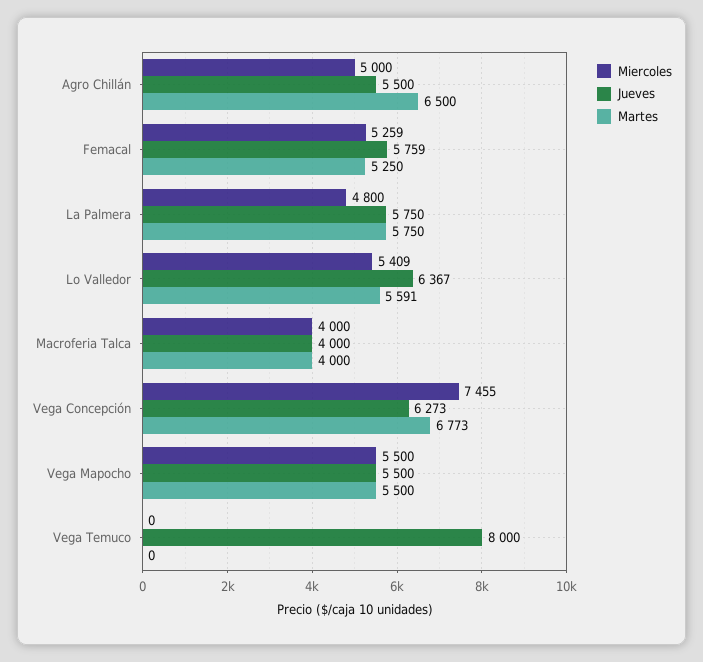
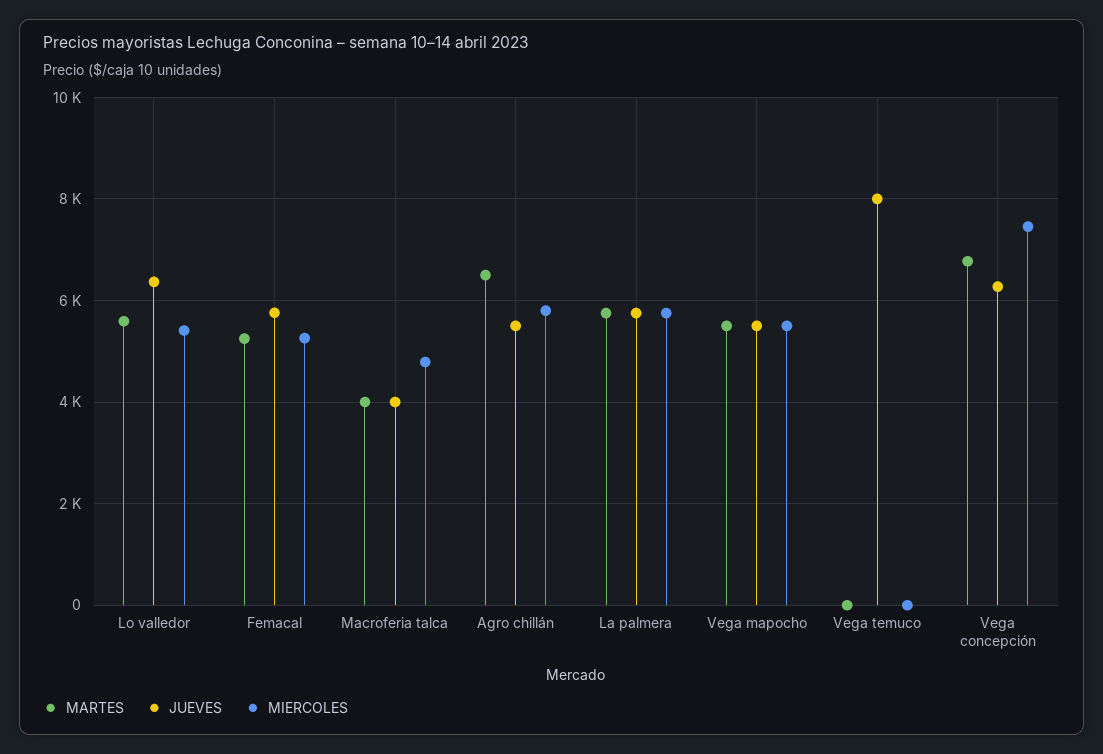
  {
    "Miercoles": {
-     "Agro Chillán": 5000,
+     "Agro Chillán": 5800,
      "Femacal": 5259,
-     "La Palmera": 4800,
+     "La Palmera": 5800,
      "Lo Valledor": 5409,
-     "Macroferia Talca": 4000,
+     "Macroferia Talca": 4800,
      "Vega Concepción": 7455,
      "Vega Mapocho": 5500,
      "Vega Temuco": 0
    },
    "Jueves": {
      "Agro Chillán": 5500,
      "Femacal": 5759,
      "La Palmera": 5750,
      "Lo Valledor": 6367,
      "Macroferia Talca": 4000,
      "Vega Concepción": 6273,
      "Vega Mapocho": 5500,
      "Vega Temuco": 8000
    },
    "Martes": {
      "Agro Chillán": 6500,
      "Femacal": 5250,
      "La Palmera": 5750,
      "Lo Valledor": 5591,
      "Macroferia Talca": 4000,
      "Vega Concepción": 6773,
      "Vega Mapocho": 5500,
      "Vega Temuco": 0
    }
  }

